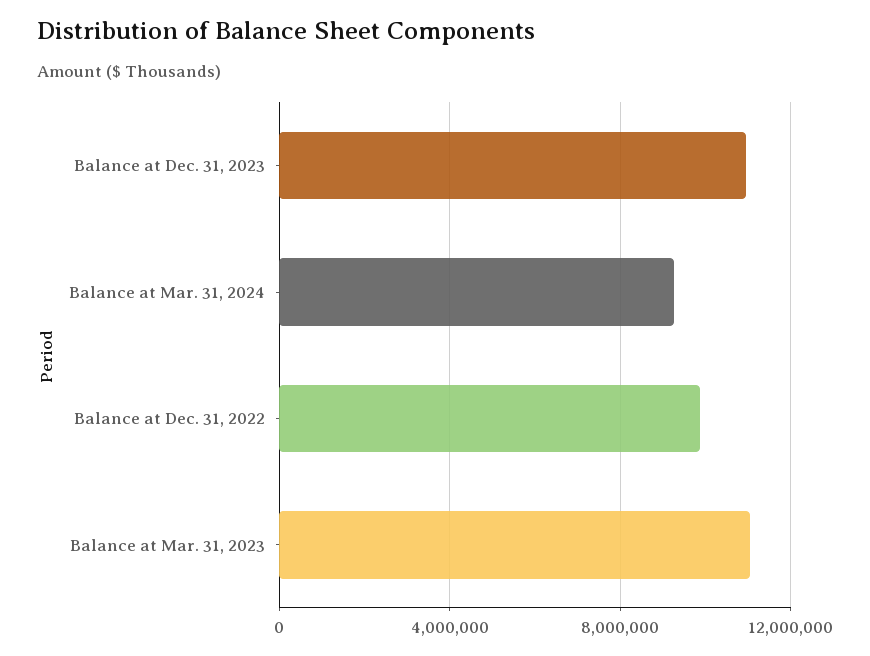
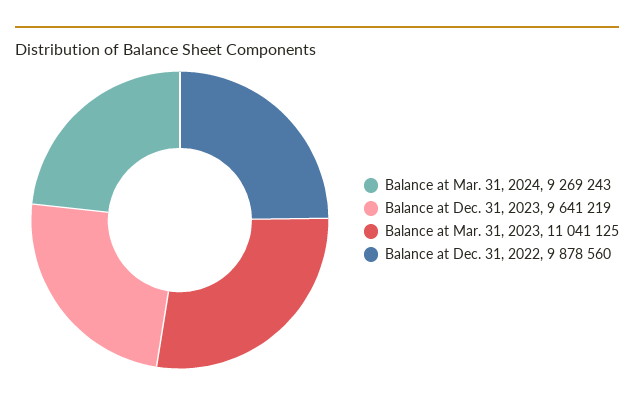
  {
-   "Balance at Dec. 31, 2023": 11000000,
+   "Balance at Dec. 31, 2023": 9641219,
    "Balance at Mar. 31, 2024": 9269243,
    "Balance at Dec. 31, 2022": 9878560,
    "Balance at Mar. 31, 2023": 11041125
  }

